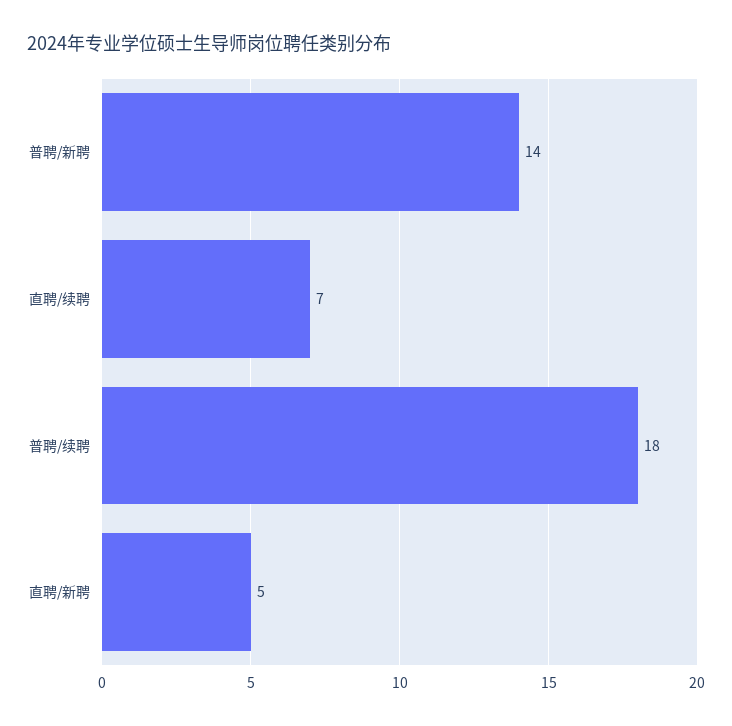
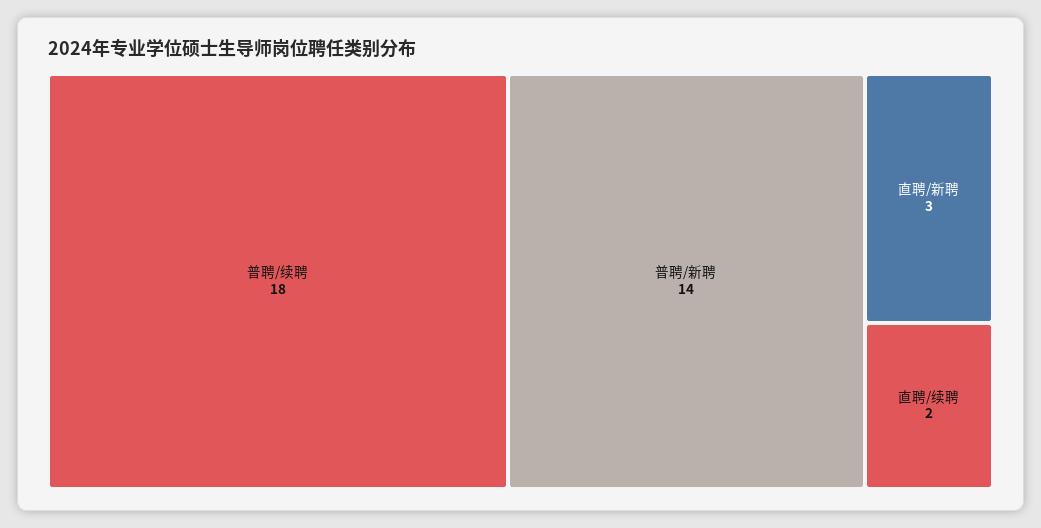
  {
    "普聘/新聘": 14,
-   "直聘/续聘": 7,
+   "直聘/续聘": 2,
    "普聘/续聘": 18,
-   "直聘/新聘": 5
+   "直聘/新聘": 3
  }

